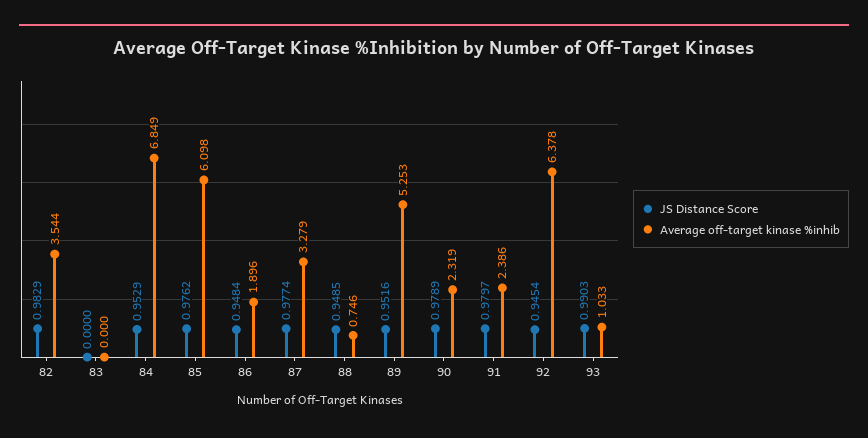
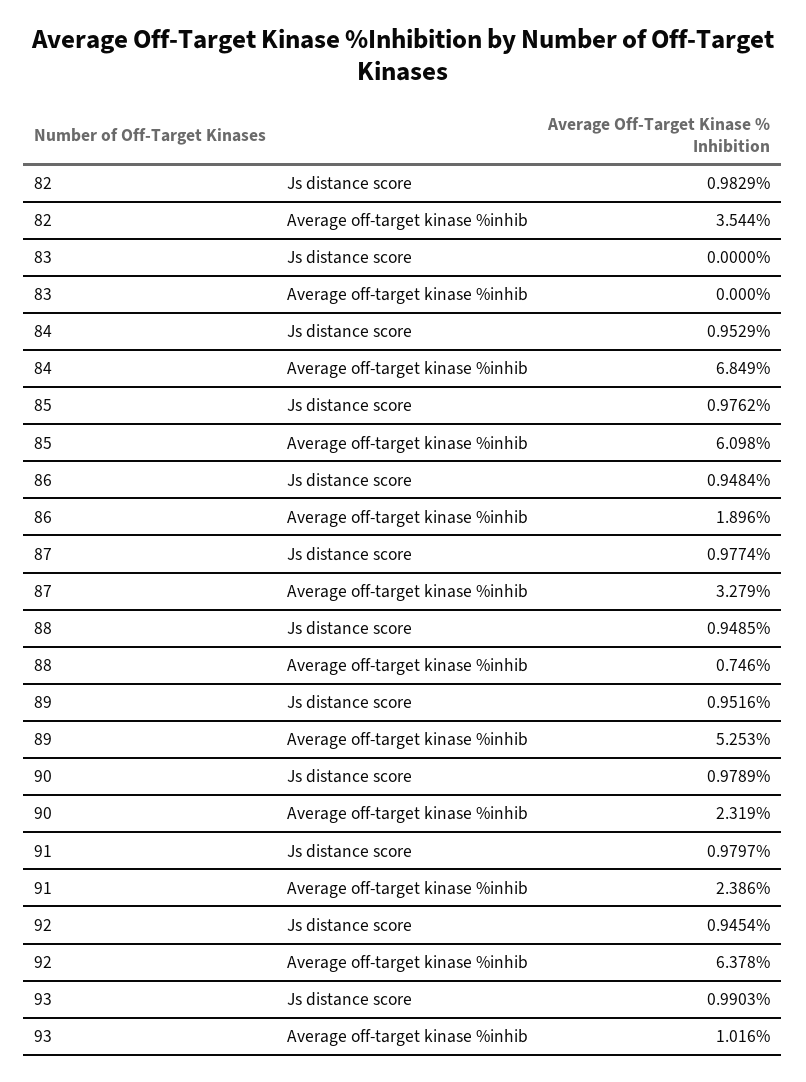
  {
    "JS Distance Score": {
      "82": 0.9829,
      "83": 0,
      "84": 0.9529,
      "85": 0.9762,
      "86": 0.9484,
      "87": 0.9774,
      "88": 0.9485,
      "89": 0.9516,
      "90": 0.9789,
      "91": 0.9797,
      "92": 0.9454,
      "93": 0.9903
    },
    "Average off-target kinase %inhib": {
      "82": 3.544,
      "83": 0,
      "84": 6.849,
      "85": 6.098,
      "86": 1.896,
      "87": 3.279,
      "88": 0.746,
      "89": 5.253,
      "90": 2.319,
      "91": 2.386,
      "92": 6.378,
-     "93": 1.033
+     "93": 1.016
    }
  }

